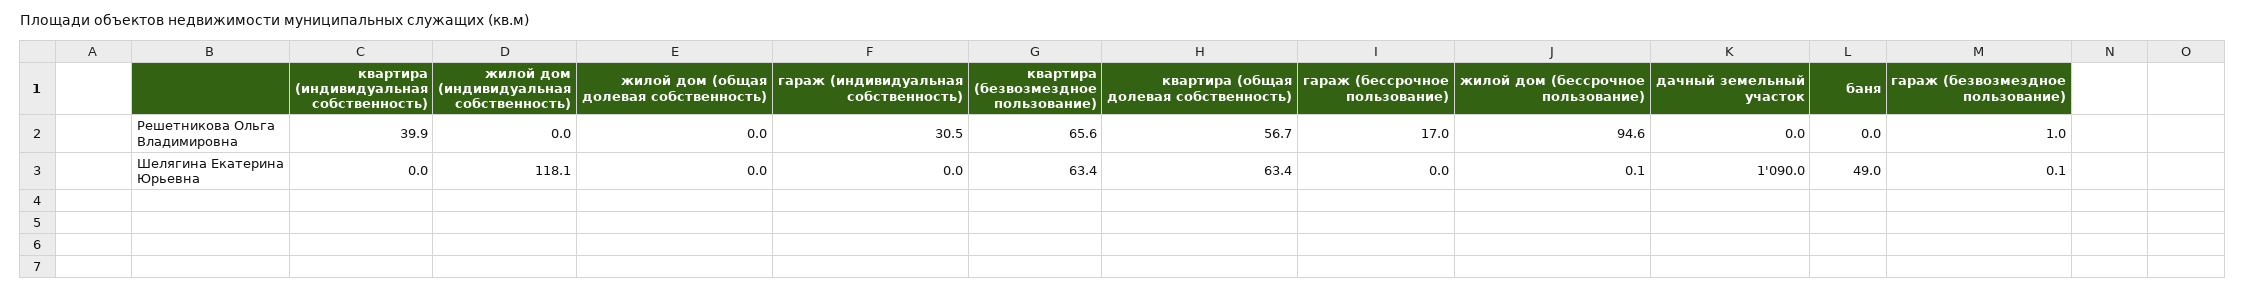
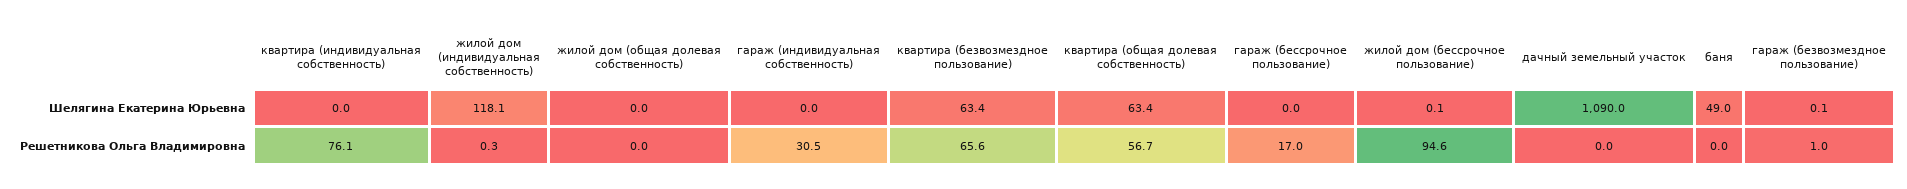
  {
    "квартира (индивидуальная собственность)": {
-     "Решетникова Ольга Владимировна": 39.9,
+     "Решетникова Ольга Владимировна": 76.1,
      "Шелягина Екатерина Юрьевна": 0
    },
    "жилой дом (индивидуальная собственность)": {
-     "Решетникова Ольга Владимировна": 0,
+     "Решетникова Ольга Владимировна": 0.3,
      "Шелягина Екатерина Юрьевна": 118.1
    },
    "жилой дом (общая долевая собственность)": {
      "Решетникова Ольга Владимировна": 0,
      "Шелягина Екатерина Юрьевна": 0
    },
    "гараж (индивидуальная собственность)": {
      "Решетникова Ольга Владимировна": 30.5,
      "Шелягина Екатерина Юрьевна": 0
    },
    "квартира (безвозмездное пользование)": {
      "Решетникова Ольга Владимировна": 65.6,
      "Шелягина Екатерина Юрьевна": 63.4
    },
    "квартира (общая долевая собственность)": {
      "Решетникова Ольга Владимировна": 56.7,
      "Шелягина Екатерина Юрьевна": 63.4
    },
    "гараж (бессрочное пользование)": {
      "Решетникова Ольга Владимировна": 17,
      "Шелягина Екатерина Юрьевна": 0
    },
    "жилой дом (бессрочное пользование)": {
      "Решетникова Ольга Владимировна": 94.6,
      "Шелягина Екатерина Юрьевна": 0.1
    },
    "дачный земельный участок": {
      "Решетникова Ольга Владимировна": 0,
      "Шелягина Екатерина Юрьевна": 1090
    },
    "баня": {
      "Решетникова Ольга Владимировна": 0,
      "Шелягина Екатерина Юрьевна": 49
    },
    "гараж (безвозмездное пользование)": {
      "Решетникова Ольга Владимировна": 1,
      "Шелягина Екатерина Юрьевна": 0.1
    }
  }

